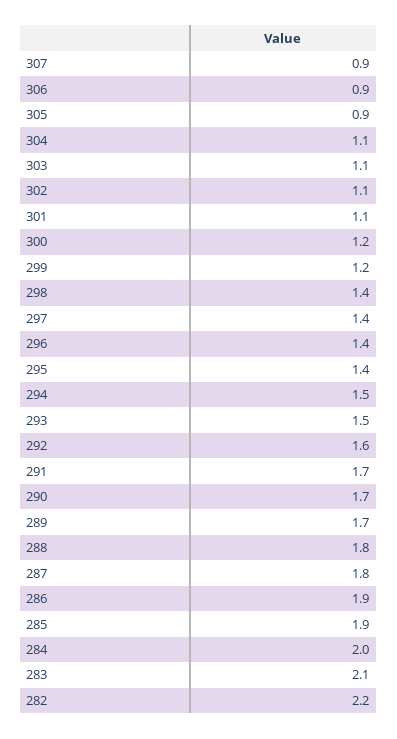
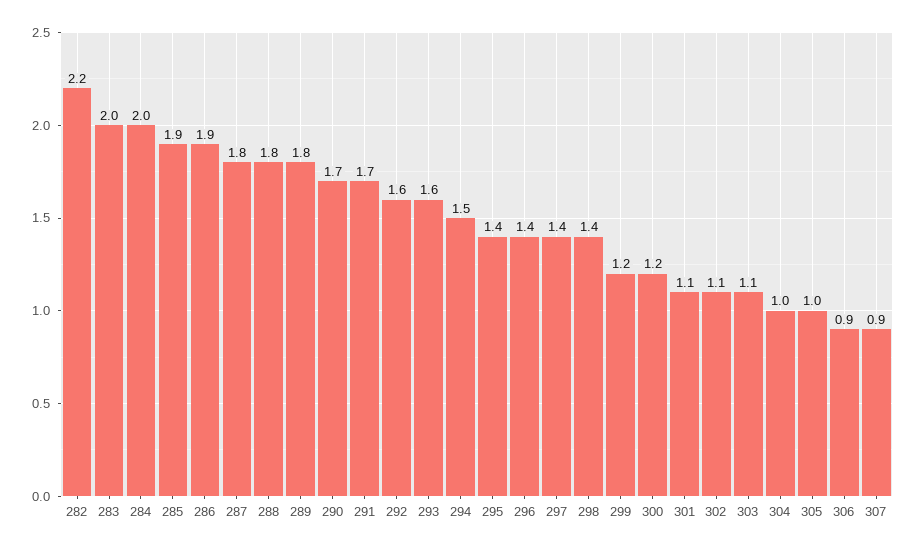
  {
    "307": 0.9,
    "306": 0.9,
-   "305": 0.9,
+   "305": 1,
-   "304": 1.1,
+   "304": 1,
    "303": 1.1,
    "302": 1.1,
    "301": 1.1,
    "300": 1.2,
    "299": 1.2,
    "298": 1.4,
    "297": 1.4,
    "296": 1.4,
    "295": 1.4,
    "294": 1.5,
-   "293": 1.5,
+   "293": 1.6,
    "292": 1.6,
    "291": 1.7,
    "290": 1.7,
-   "289": 1.7,
+   "289": 1.8,
    "288": 1.8,
    "287": 1.8,
    "286": 1.9,
    "285": 1.9,
    "284": 2,
-   "283": 2.1,
+   "283": 2,
    "282": 2.2
  }

